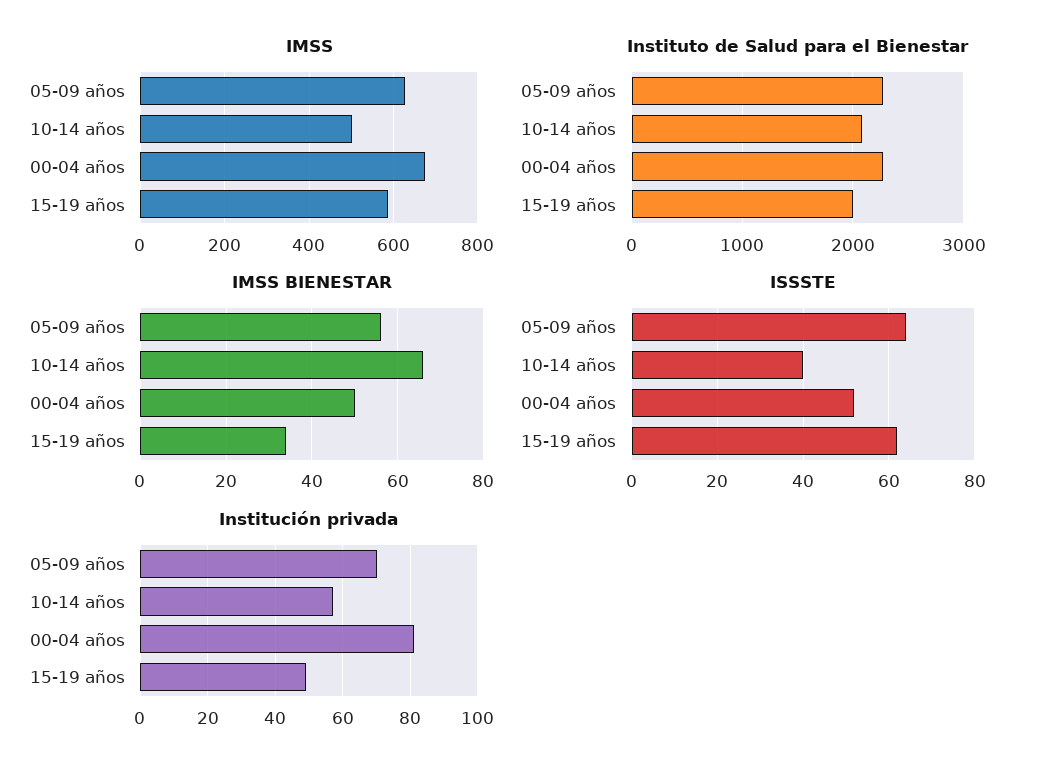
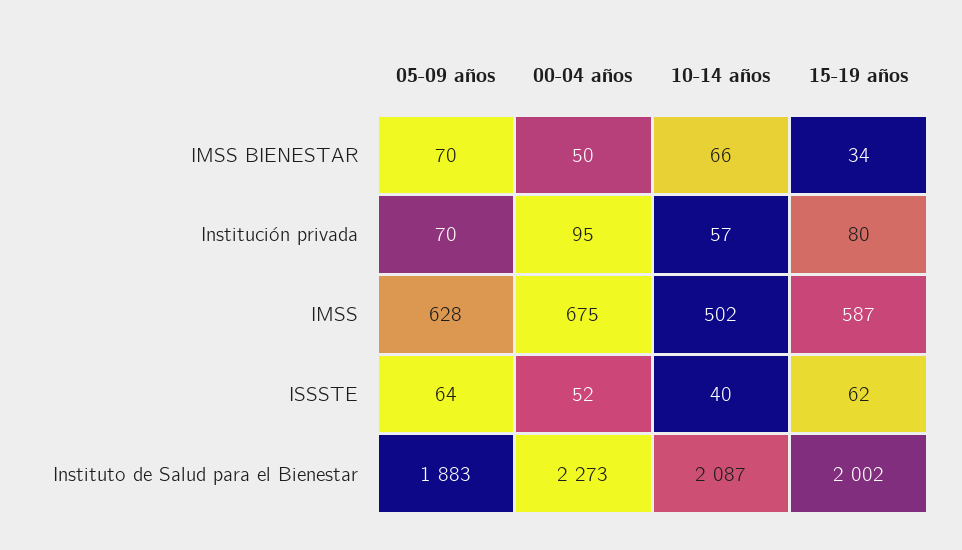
  {
    "IMSS": {
      "05-09 años": 628,
      "10-14 años": 502,
      "00-04 años": 675,
      "15-19 años": 587
    },
    "Instituto de Salud para el Bienestar": {
-     "05-09 años": 2300,
+     "05-09 años": 1883,
      "10-14 años": 2087,
      "00-04 años": 2273,
      "15-19 años": 2002
    },
    "IMSS BIENESTAR": {
-     "05-09 años": 55,
+     "05-09 años": 70,
      "10-14 años": 66,
      "00-04 años": 50,
      "15-19 años": 34
    },
    "ISSSTE": {
      "05-09 años": 64,
      "10-14 años": 40,
      "00-04 años": 52,
      "15-19 años": 62
    },
    "Institución privada": {
      "05-09 años": 70,
      "10-14 años": 57,
-     "00-04 años": 80,
+     "00-04 años": 95,
-     "15-19 años": 50
+     "15-19 años": 80
    }
  }

